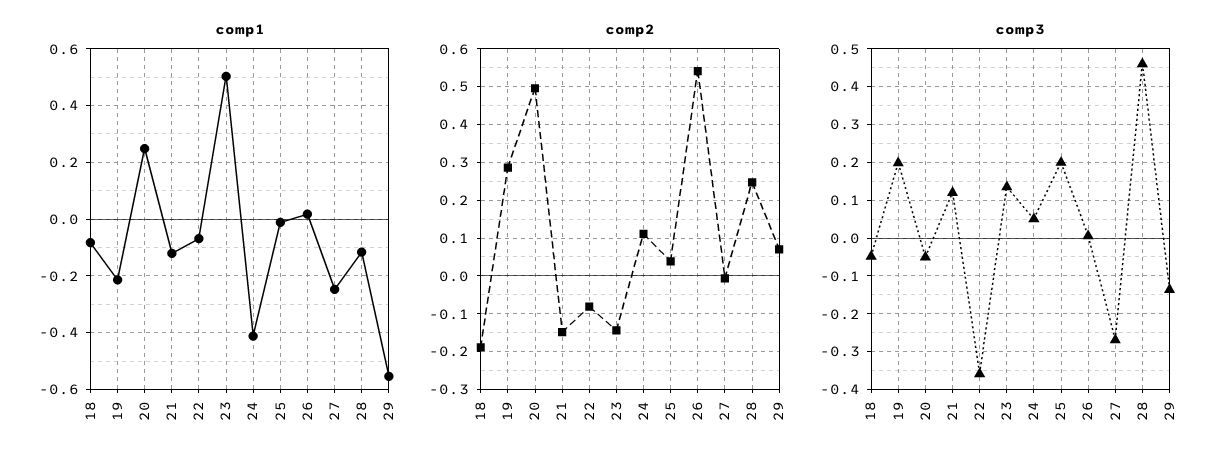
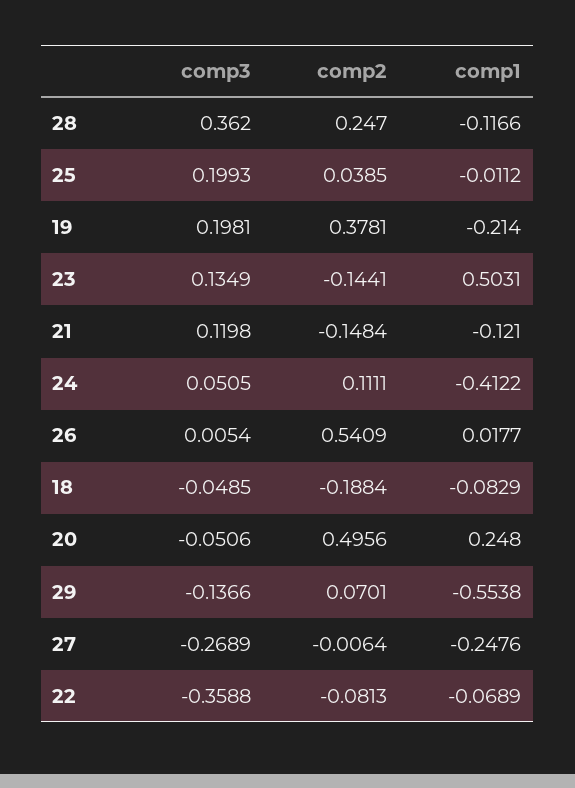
  {
    "comp1": {
      "18": -0.0829,
      "19": -0.214,
      "20": 0.248,
      "21": -0.121,
      "22": -0.0689,
      "23": 0.5031,
      "24": -0.4122,
      "25": -0.0112,
      "26": 0.0177,
      "27": -0.2476,
      "28": -0.1166,
      "29": -0.5538
    },
    "comp2": {
      "18": -0.1884,
-     "19": 0.28,
+     "19": 0.3781,
      "20": 0.4956,
      "21": -0.1484,
      "22": -0.0813,
      "23": -0.1441,
      "24": 0.1111,
      "25": 0.0385,
      "26": 0.5409,
      "27": -0.0064,
      "28": 0.247,
      "29": 0.0701
    },
    "comp3": {
      "18": -0.0485,
      "19": 0.1981,
      "20": -0.0506,
      "21": 0.1198,
      "22": -0.3588,
      "23": 0.1349,
      "24": 0.0505,
      "25": 0.1993,
      "26": 0.0054,
      "27": -0.2689,
-     "28": 0.46,
+     "28": 0.362,
      "29": -0.1366
    }
  }

